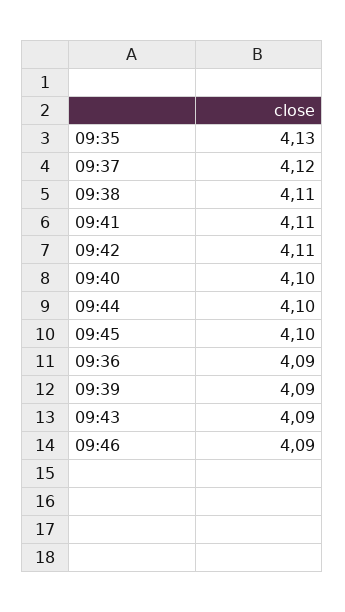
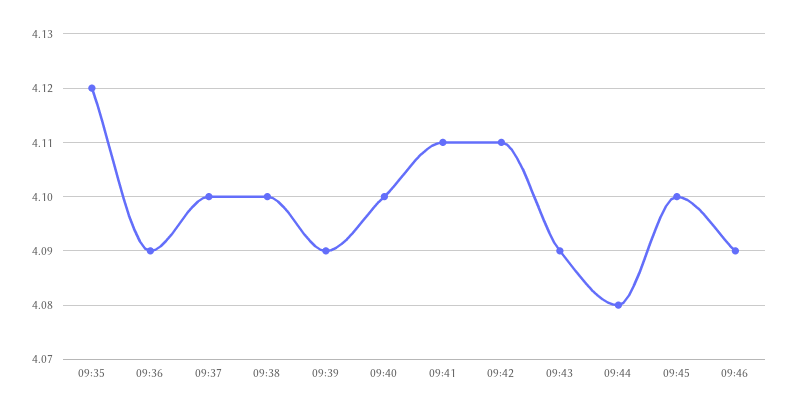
  {
-   "09:35": 4.13,
+   "09:35": 4.12,
-   "09:37": 4.12,
+   "09:37": 4.1,
-   "09:38": 4.11,
+   "09:38": 4.1,
    "09:41": 4.11,
    "09:42": 4.11,
    "09:40": 4.1,
-   "09:44": 4.1,
+   "09:44": 4.08,
    "09:45": 4.1,
    "09:36": 4.09,
    "09:39": 4.09,
    "09:43": 4.09,
    "09:46": 4.09
  }

